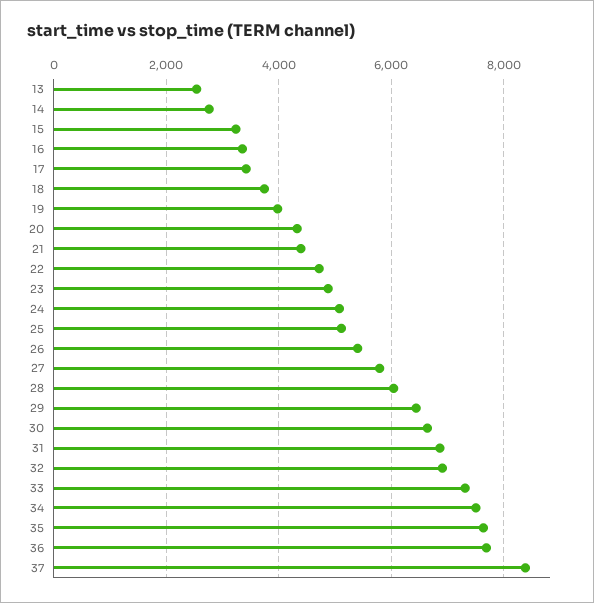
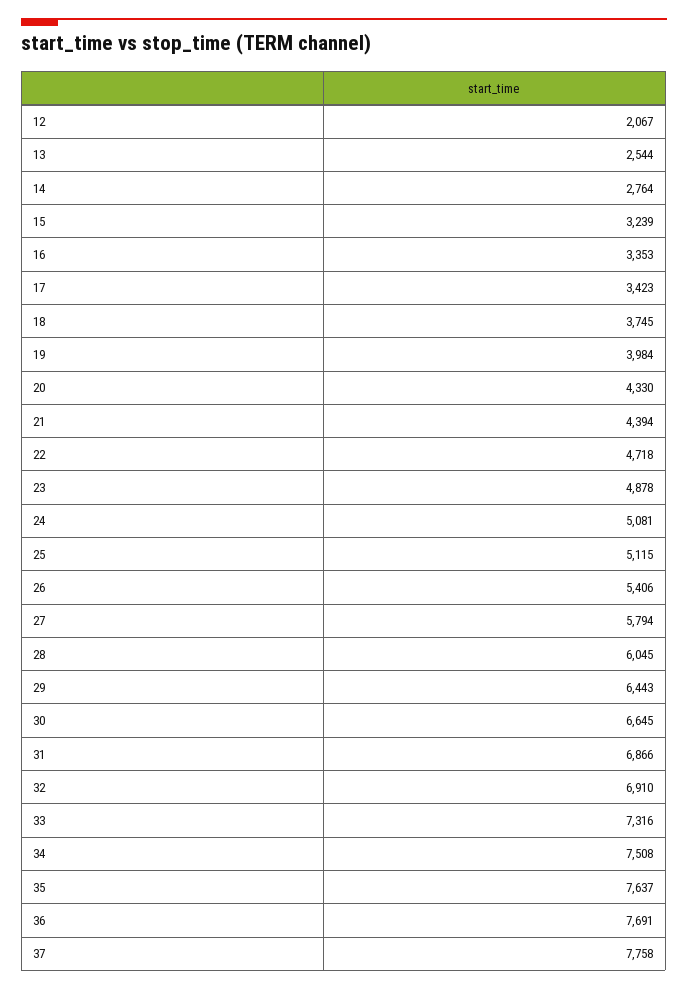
  {
    "13": 2544,
    "14": 2764,
    "15": 3239,
    "16": 3353,
    "17": 3423,
    "18": 3745,
    "19": 3984,
    "20": 4330,
    "21": 4394,
    "22": 4718,
    "23": 4878,
    "24": 5081,
    "25": 5115,
    "26": 5406,
    "27": 5794,
    "28": 6045,
    "29": 6443,
    "30": 6645,
    "31": 6866,
    "32": 6910,
    "33": 7316,
    "34": 7508,
    "35": 7637,
    "36": 7691,
-   "37": 8400
+   "37": 7758,
+   "12": 2067
  }

